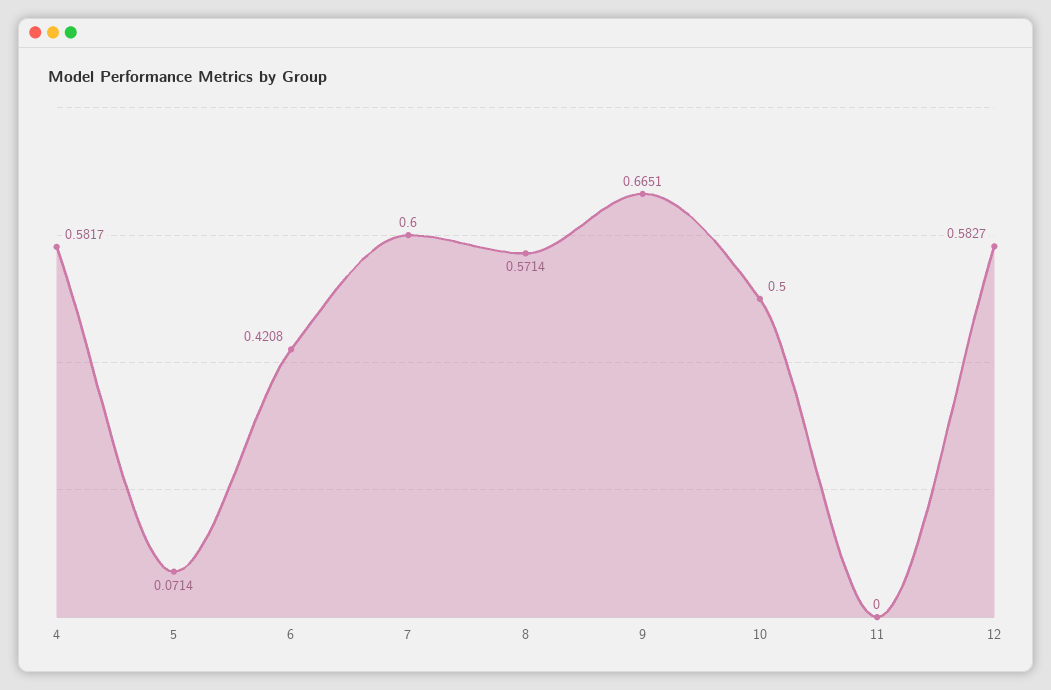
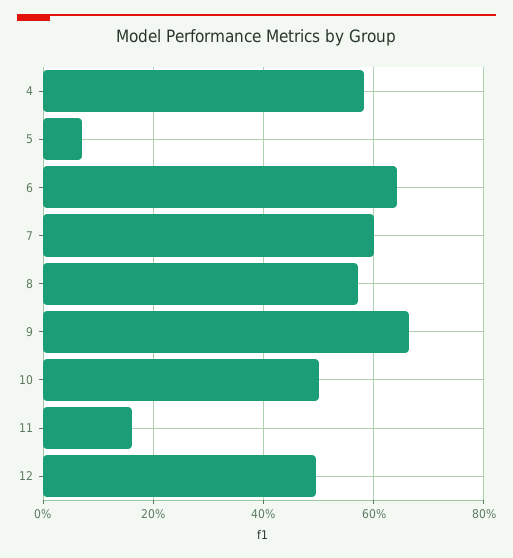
  {
    "4": 0.5817,
    "5": 0.0714,
-   "6": 0.4208,
+   "6": 0.64,
    "7": 0.6,
    "8": 0.5714,
    "9": 0.6651,
    "10": 0.5,
-   "11": 0,
+   "11": 0.16,
-   "12": 0.5827
+   "12": 0.5
  }

